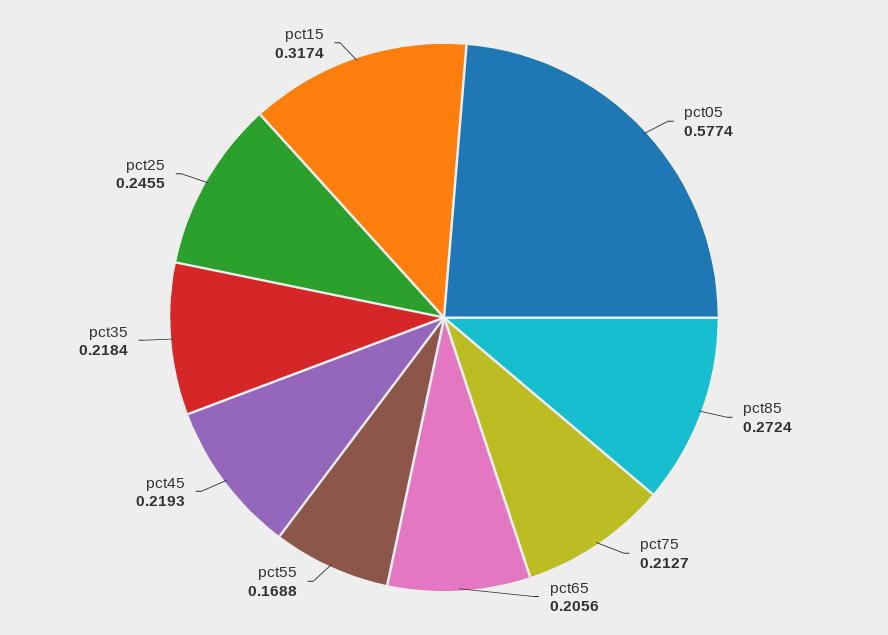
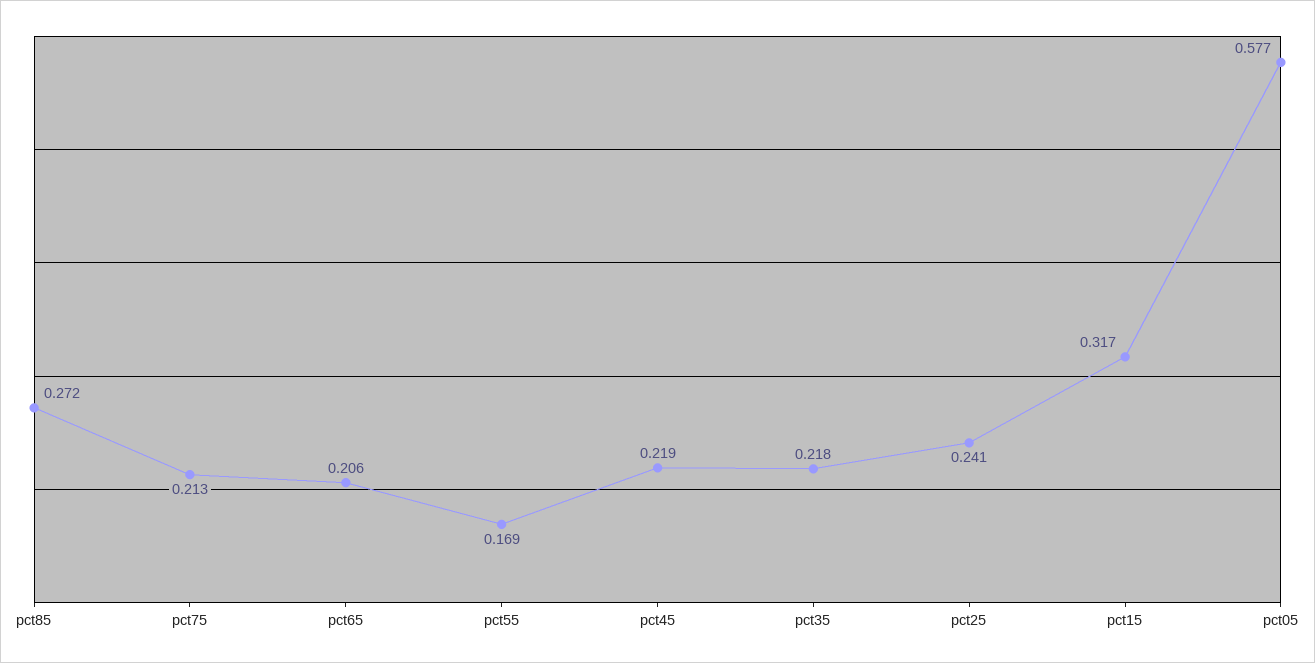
  {
    "pct05": 0.5774,
    "pct85": 0.2724,
    "pct75": 0.2127,
    "pct65": 0.2056,
    "pct55": 0.1688,
    "pct45": 0.2193,
    "pct35": 0.2184,
-   "pct25": 0.2455,
+   "pct25": 0.241,
    "pct15": 0.3174
  }

